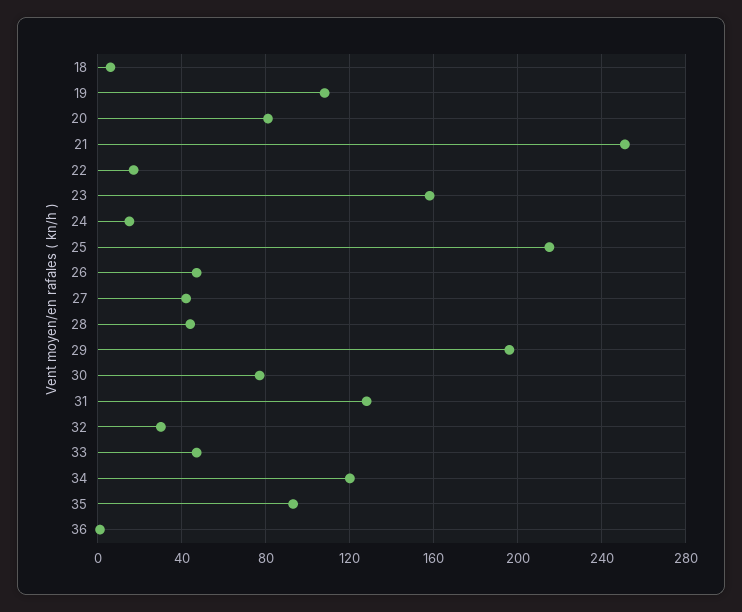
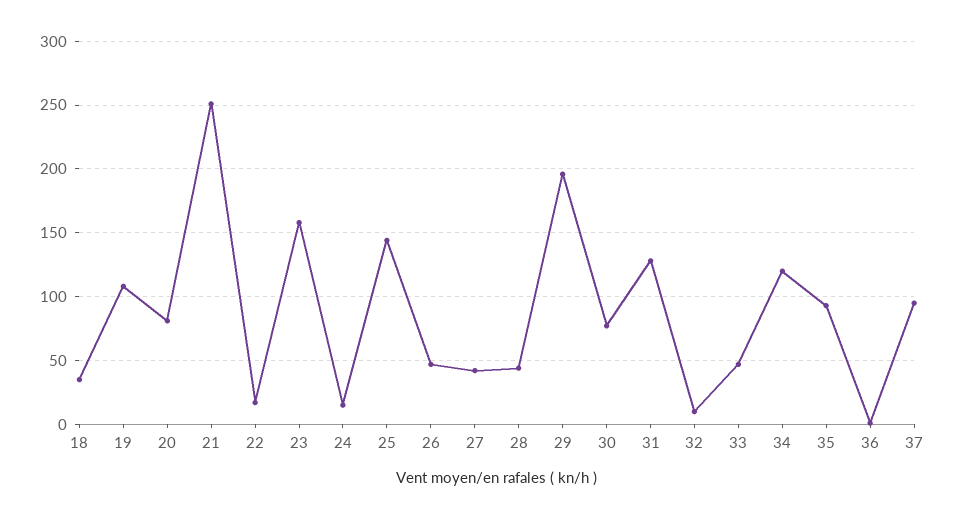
  {
-   "18": 5,
+   "18": 35,
    "19": 110,
    "20": 80,
    "21": 250,
    "22": 15,
    "23": 160,
    "24": 15,
-   "25": 215,
+   "25": 145,
    "26": 45,
    "27": 40,
    "28": 45,
    "29": 195,
    "30": 75,
    "31": 130,
-   "32": 30,
+   "32": 10,
    "33": 45,
    "34": 120,
    "35": 95,
-   "36": 0
+   "36": 0,
+   "37": 95
  }

